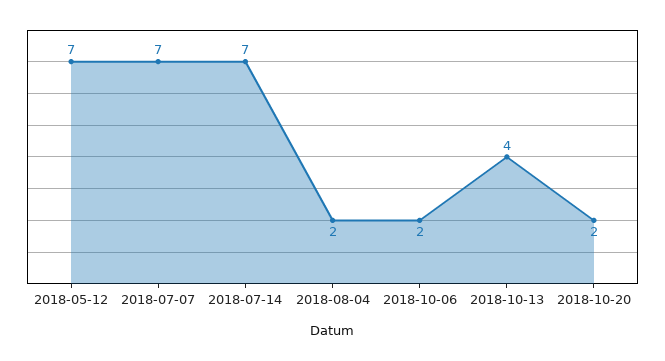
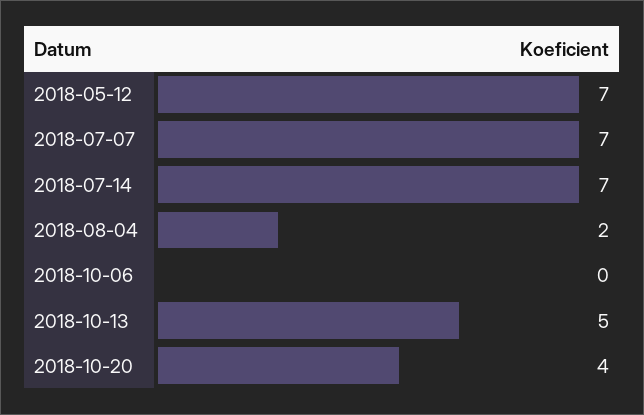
  {
    "2018-05-12": 7,
    "2018-07-07": 7,
    "2018-07-14": 7,
    "2018-08-04": 2,
-   "2018-10-06": 2,
+   "2018-10-06": 0,
-   "2018-10-13": 4,
+   "2018-10-13": 5,
-   "2018-10-20": 2
+   "2018-10-20": 4
  }

